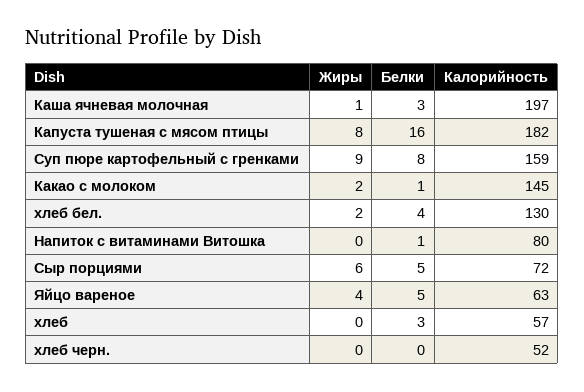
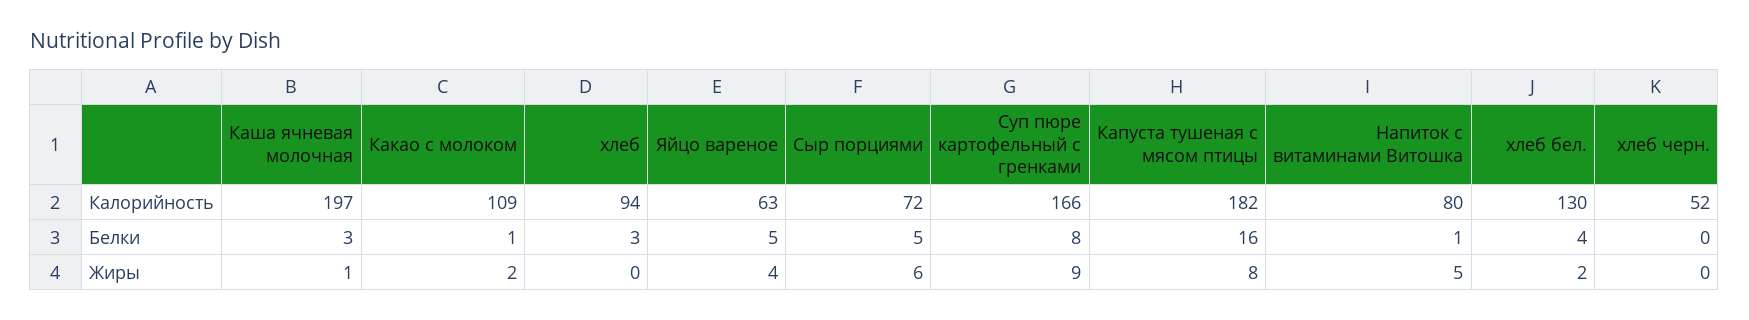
  {
    "Жиры": {
      "Каша ячневая молочная": 1,
      "Капуста тушеная с мясом птицы": 8,
      "Суп пюре картофельный с гренками": 9,
      "Какао с молоком": 2,
      "хлеб бел.": 2,
-     "Напиток с витаминами Витошка": 0,
+     "Напиток с витаминами Витошка": 5,
      "Сыр порциями": 6,
      "Яйцо вареное": 4,
      "хлеб": 0,
      "хлеб черн.": 0
    },
    "Белки": {
      "Каша ячневая молочная": 3,
      "Капуста тушеная с мясом птицы": 16,
      "Суп пюре картофельный с гренками": 8,
      "Какао с молоком": 1,
      "хлеб бел.": 4,
      "Напиток с витаминами Витошка": 1,
      "Сыр порциями": 5,
      "Яйцо вареное": 5,
      "хлеб": 3,
      "хлеб черн.": 0
    },
    "Калорийность": {
      "Каша ячневая молочная": 197,
      "Капуста тушеная с мясом птицы": 182,
-     "Суп пюре картофельный с гренками": 159,
+     "Суп пюре картофельный с гренками": 166,
-     "Какао с молоком": 145,
+     "Какао с молоком": 109,
      "хлеб бел.": 130,
      "Напиток с витаминами Витошка": 80,
      "Сыр порциями": 72,
      "Яйцо вареное": 63,
-     "хлеб": 57,
+     "хлеб": 94,
      "хлеб черн.": 52
    }
  }

